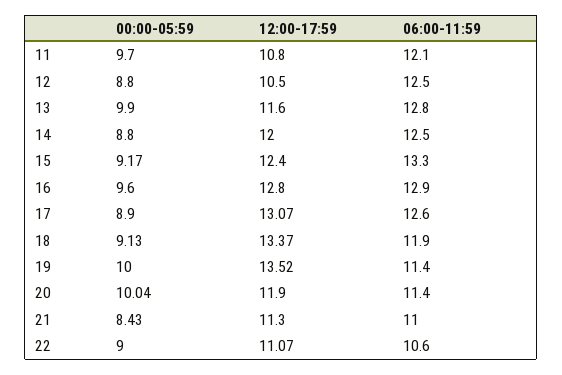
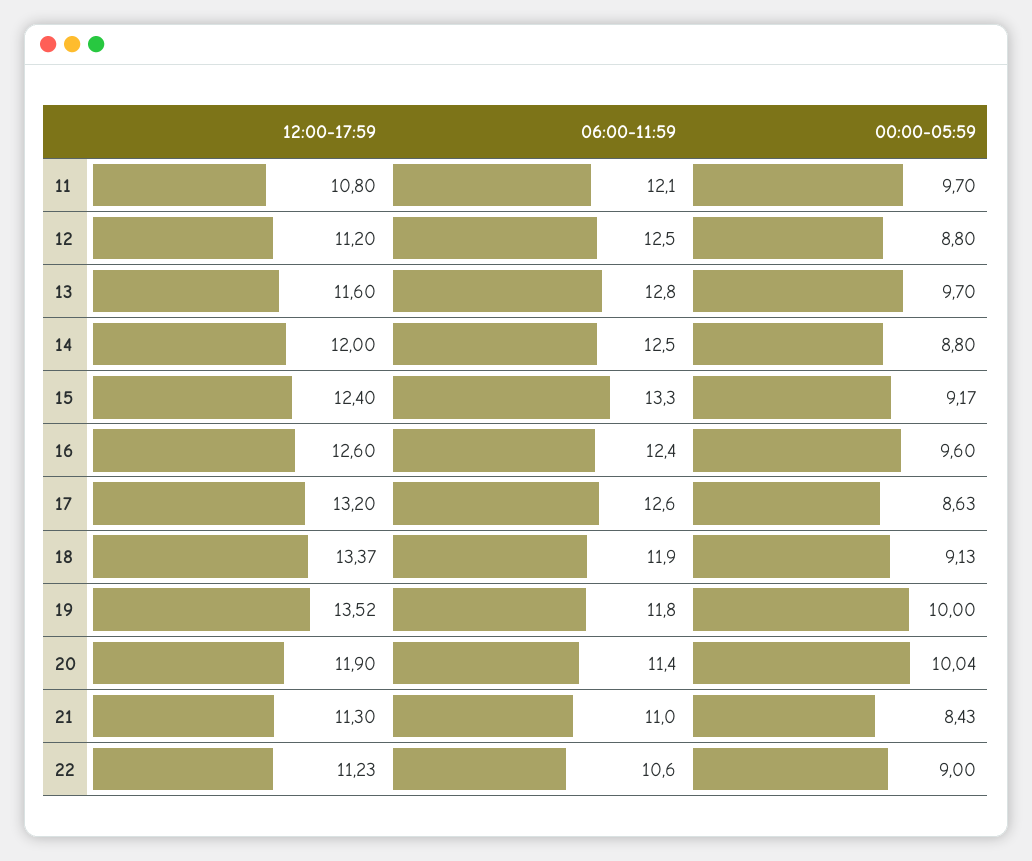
  {
    "00:00-05:59": {
      "11": 9.7,
      "12": 8.8,
-     "13": 9.9,
+     "13": 9.7,
      "14": 8.8,
      "15": 9.17,
      "16": 9.6,
-     "17": 8.9,
+     "17": 8.63,
      "18": 9.13,
      "19": 10,
      "20": 10.04,
      "21": 8.43,
      "22": 9
    },
    "12:00-17:59": {
      "11": 10.8,
-     "12": 10.5,
+     "12": 11.2,
      "13": 11.6,
      "14": 12,
      "15": 12.4,
-     "16": 12.8,
+     "16": 12.6,
-     "17": 13.07,
+     "17": 13.2,
      "18": 13.37,
      "19": 13.52,
      "20": 11.9,
      "21": 11.3,
-     "22": 11.07
+     "22": 11.23
    },
    "06:00-11:59": {
      "11": 12.1,
      "12": 12.5,
      "13": 12.8,
      "14": 12.5,
      "15": 13.3,
-     "16": 12.9,
+     "16": 12.4,
      "17": 12.6,
      "18": 11.9,
-     "19": 11.4,
+     "19": 11.8,
      "20": 11.4,
      "21": 11,
      "22": 10.6
    }
  }

